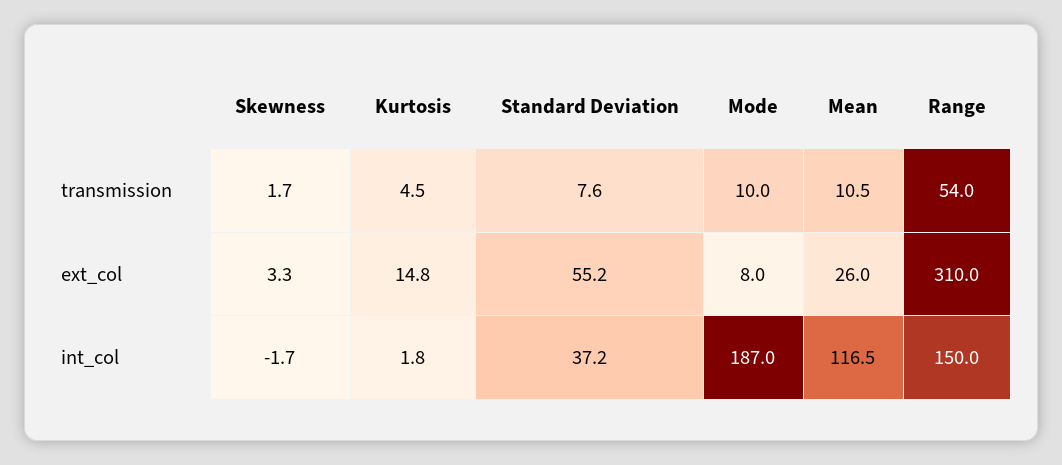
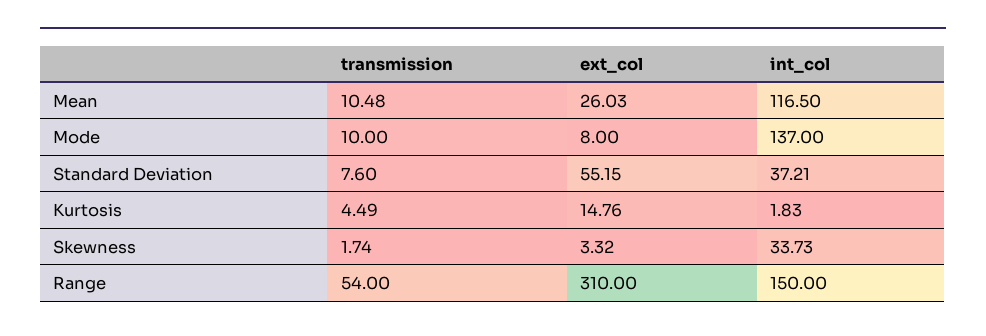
  {
    "Skewness": {
      "transmission": 1.74,
      "ext_col": 3.32,
-     "int_col": -1.7
+     "int_col": 33.73
    },
    "Kurtosis": {
      "transmission": 4.49,
      "ext_col": 14.76,
      "int_col": 1.83
    },
    "Standard Deviation": {
      "transmission": 7.6,
      "ext_col": 55.15,
      "int_col": 37.21
    },
    "Mode": {
      "transmission": 10,
      "ext_col": 8,
-     "int_col": 187
+     "int_col": 137
    },
    "Mean": {
      "transmission": 10.48,
      "ext_col": 26.03,
      "int_col": 116.5
    },
    "Range": {
      "transmission": 54,
      "ext_col": 310,
      "int_col": 150
    }
  }

